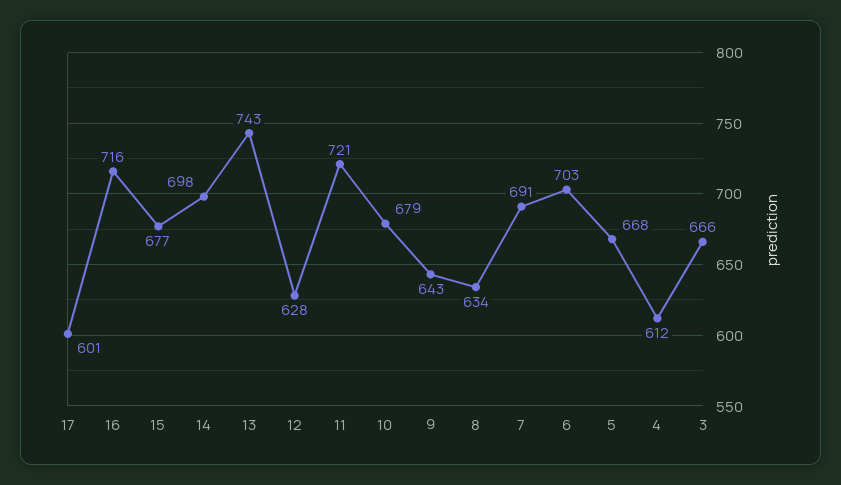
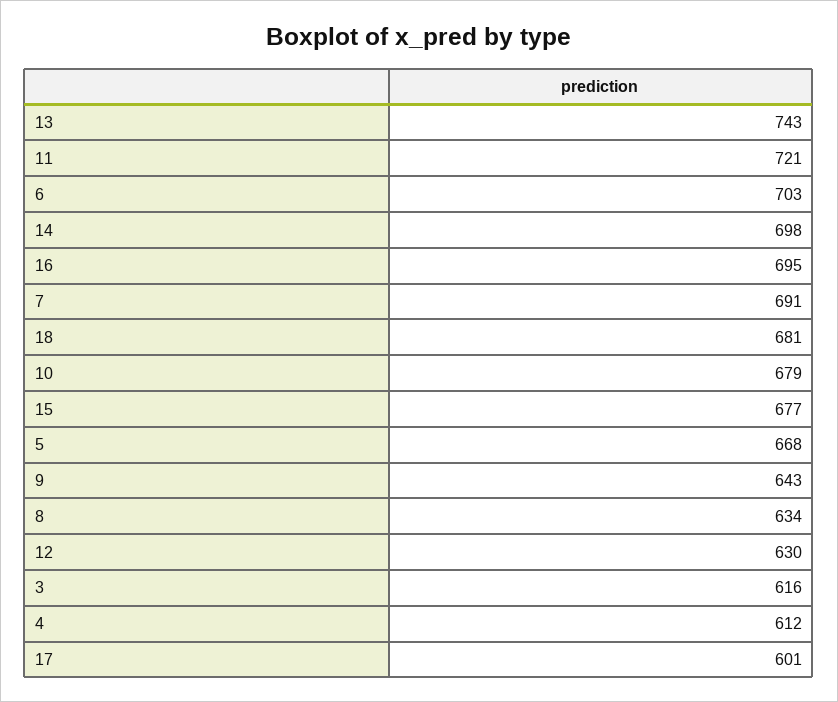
  {
    "17": 601,
-   "16": 716,
+   "16": 695,
    "15": 677,
    "14": 698,
    "13": 743,
-   "12": 628,
+   "12": 630,
    "11": 721,
    "10": 679,
    "9": 643,
    "8": 634,
    "7": 691,
    "6": 703,
    "5": 668,
    "4": 612,
-   "3": 666
+   "3": 616,
+   "18": 681
  }

